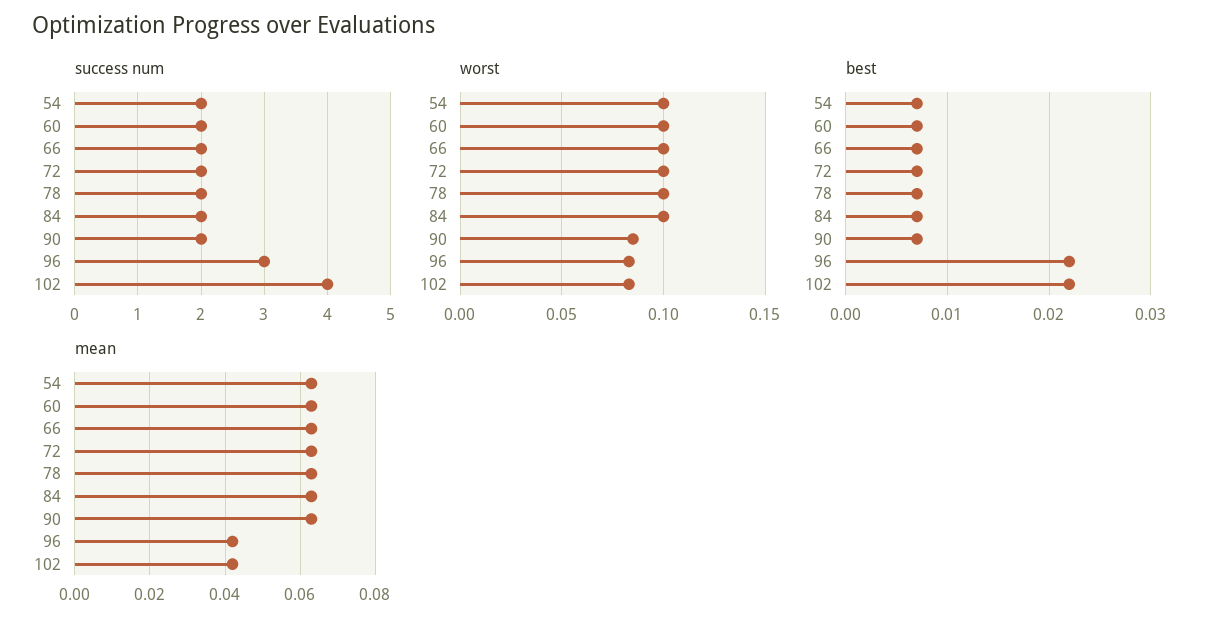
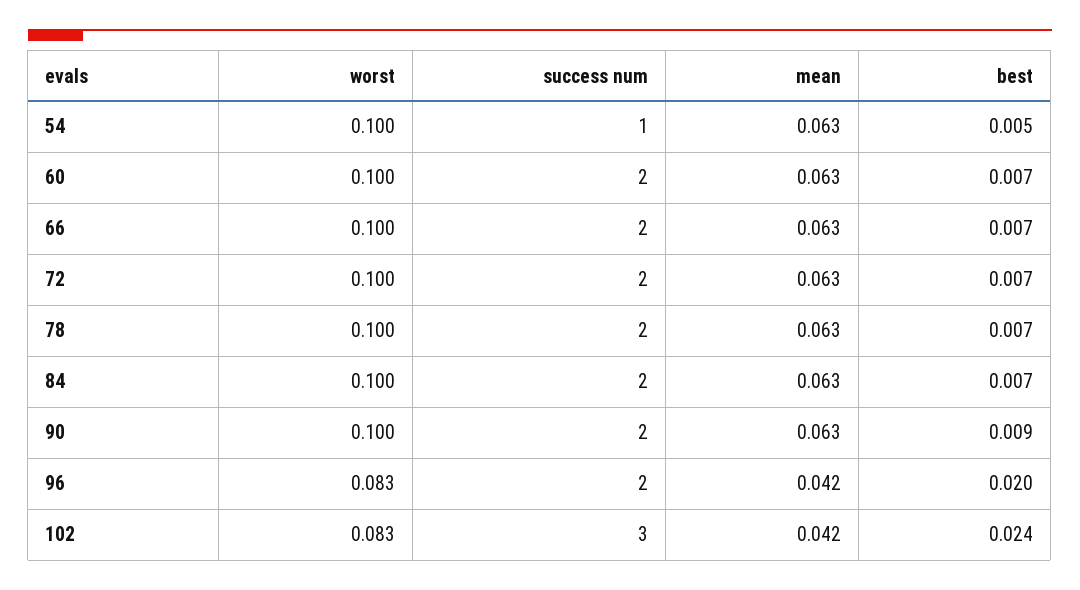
  {
    "success num": {
-     "54": 2,
+     "54": 1,
      "60": 2,
      "66": 2,
      "72": 2,
      "78": 2,
      "84": 2,
      "90": 2,
-     "96": 3,
+     "96": 2,
-     "102": 4
+     "102": 3
    },
    "worst": {
      "54": 0.1,
      "60": 0.1,
      "66": 0.1,
      "72": 0.1,
      "78": 0.1,
      "84": 0.1,
-     "90": 0.085,
+     "90": 0.1,
      "96": 0.083,
      "102": 0.083
    },
    "best": {
-     "54": 0.007,
+     "54": 0.005,
      "60": 0.007,
      "66": 0.007,
      "72": 0.007,
      "78": 0.007,
      "84": 0.007,
-     "90": 0.007,
+     "90": 0.009,
-     "96": 0.022,
+     "96": 0.02,
-     "102": 0.022
+     "102": 0.024
    },
    "mean": {
      "54": 0.063,
      "60": 0.063,
      "66": 0.063,
      "72": 0.063,
      "78": 0.063,
      "84": 0.063,
      "90": 0.063,
      "96": 0.042,
      "102": 0.042
    }
  }

